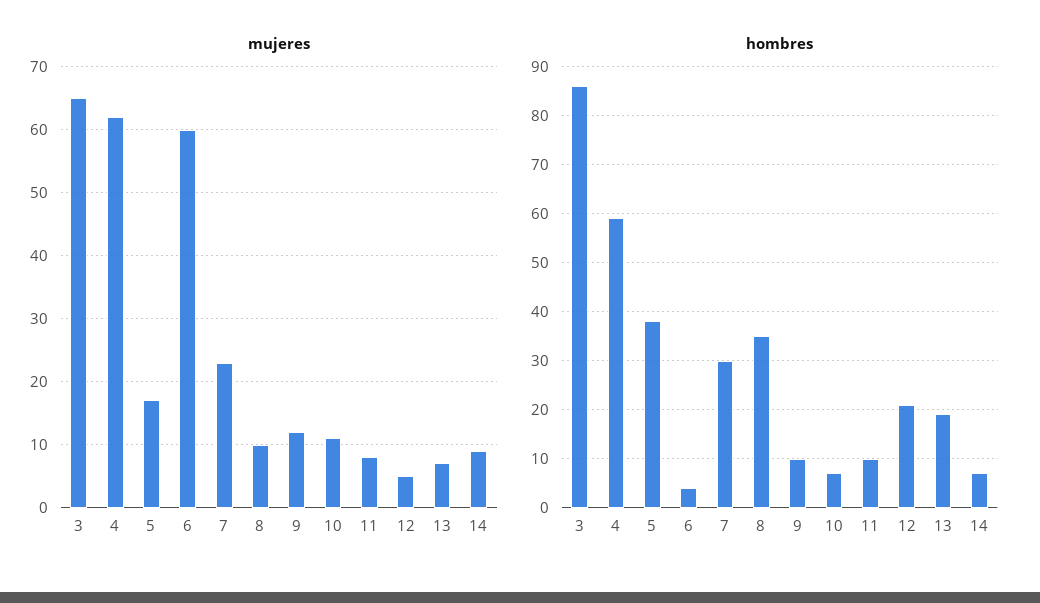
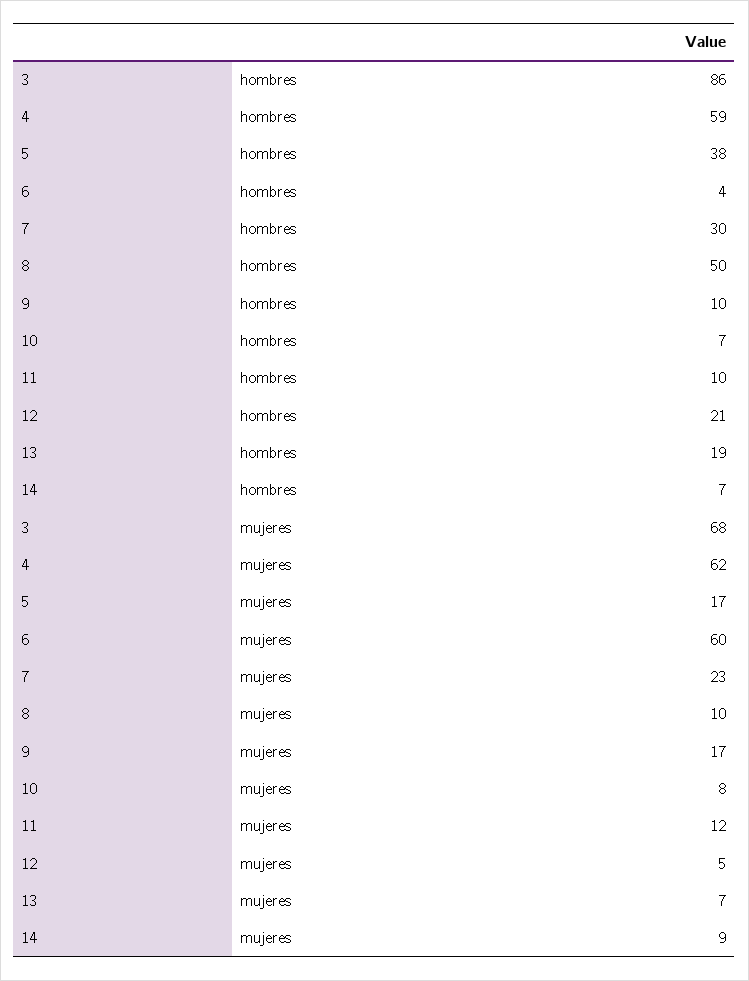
  {
    "mujeres": {
-     "3": 65,
+     "3": 68,
      "4": 62,
      "5": 17,
      "6": 60,
      "7": 23,
      "8": 10,
-     "9": 12,
+     "9": 17,
-     "10": 11,
+     "10": 8,
-     "11": 8,
+     "11": 12,
      "12": 5,
      "13": 7,
      "14": 9
    },
    "hombres": {
      "3": 86,
      "4": 59,
      "5": 38,
      "6": 4,
      "7": 30,
-     "8": 35,
+     "8": 50,
      "9": 10,
      "10": 7,
      "11": 10,
      "12": 21,
      "13": 19,
      "14": 7
    }
  }

